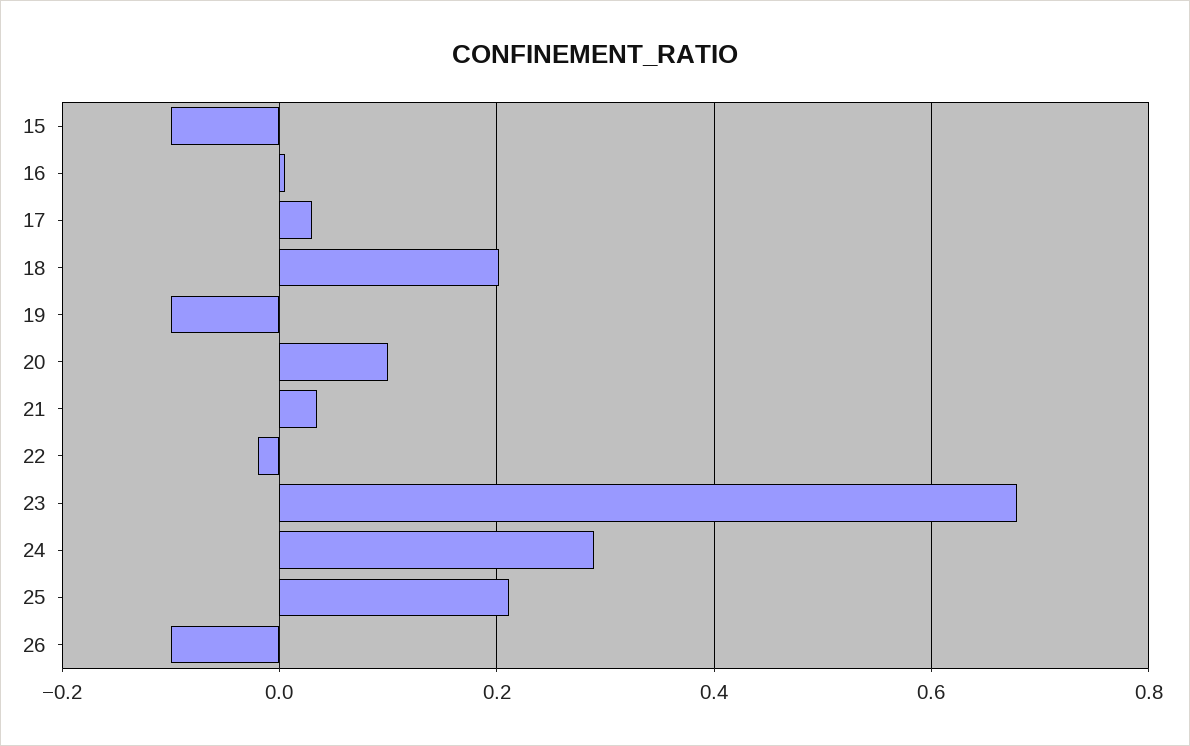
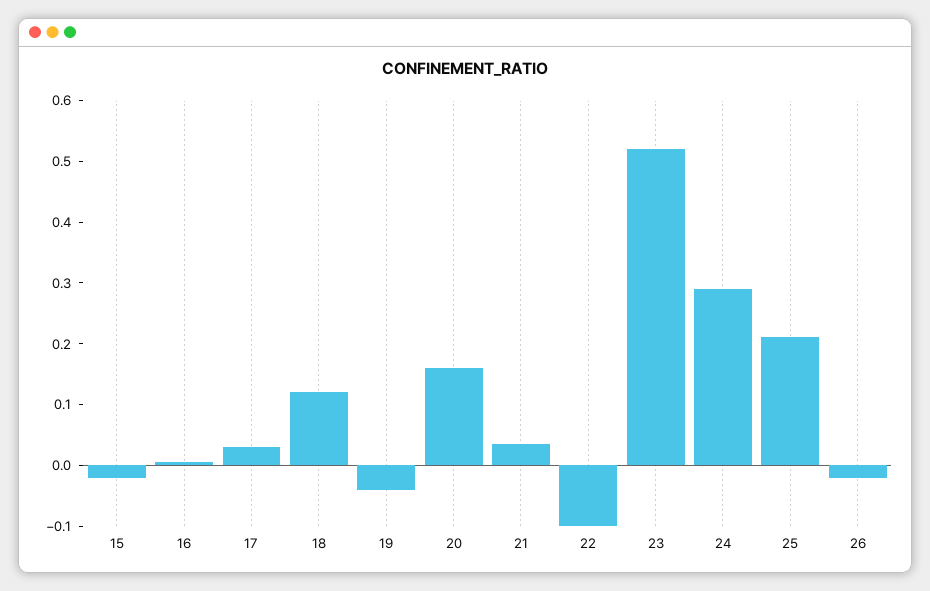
  {
-   "15": -0.1,
+   "15": -0.02,
    "16": 0,
    "17": 0.02,
-   "18": 0.2,
+   "18": 0.12,
-   "19": -0.1,
+   "19": -0.04,
-   "20": 0.1,
+   "20": 0.16,
    "21": 0.04,
-   "22": -0.02,
+   "22": -0.1,
-   "23": 0.68,
+   "23": 0.52,
    "24": 0.28,
    "25": 0.22,
-   "26": -0.1
+   "26": -0.02
  }

